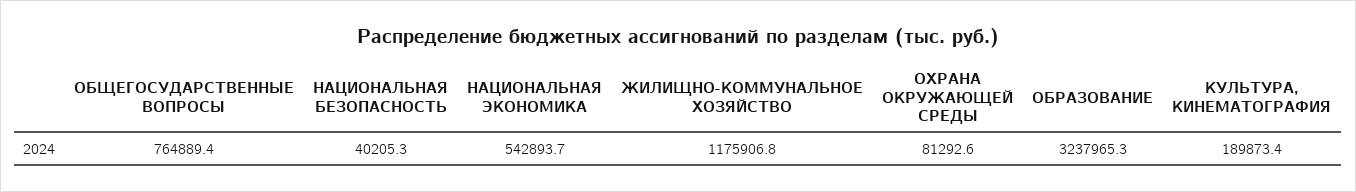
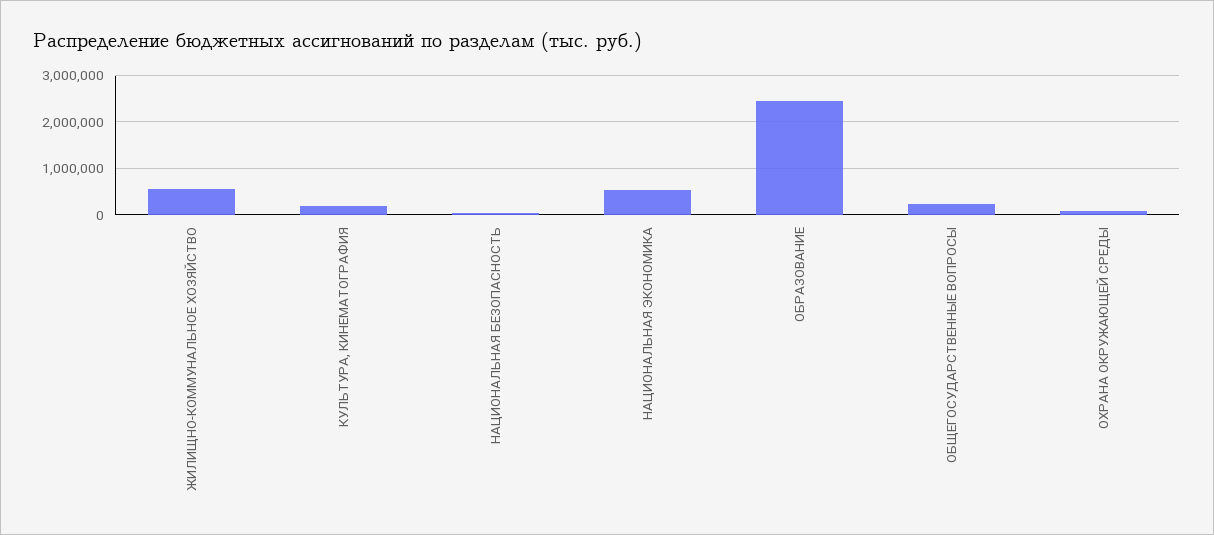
  {
-   "ОБЩЕГОСУДАРСТВЕННЫЕ ВОПРОСЫ": 764889.4,
+   "ОБЩЕГОСУДАРСТВЕННЫЕ ВОПРОСЫ": 200000,
    "НАЦИОНАЛЬНАЯ БЕЗОПАСНОСТЬ": 40205.3,
    "НАЦИОНАЛЬНАЯ ЭКОНОМИКА": 542893.7,
-   "ЖИЛИЩНО-КОММУНАЛЬНОЕ ХОЗЯЙСТВО": 1175906.8,
+   "ЖИЛИЩНО-КОММУНАЛЬНОЕ ХОЗЯЙСТВО": 600000,
    "ОХРАНА ОКРУЖАЮЩЕЙ СРЕДЫ": 81292.6,
-   "ОБРАЗОВАНИЕ": 3237965.3,
+   "ОБРАЗОВАНИЕ": 2400000,
    "КУЛЬТУРА, КИНЕМАТОГРАФИЯ": 189873.4
  }

